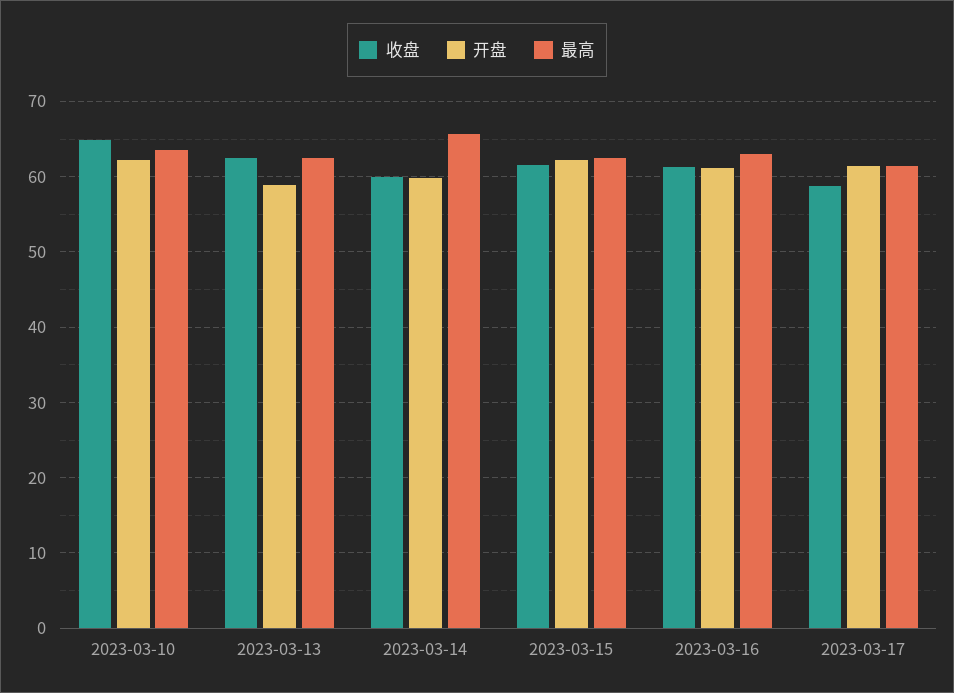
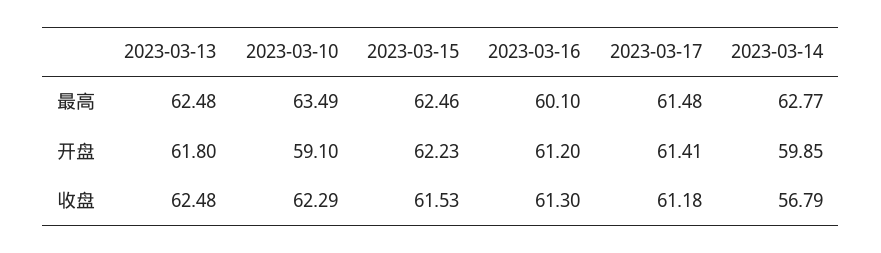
  {
    "收盘": {
-     "2023-03-10": 65,
+     "2023-03-10": 62.29,
      "2023-03-13": 62.48,
-     "2023-03-14": 60,
+     "2023-03-14": 56.79,
      "2023-03-15": 61.53,
      "2023-03-16": 61.3,
-     "2023-03-17": 59
+     "2023-03-17": 61.18
    },
    "开盘": {
-     "2023-03-10": 62,
+     "2023-03-10": 59.1,
-     "2023-03-13": 59,
+     "2023-03-13": 61.8,
      "2023-03-14": 59.85,
      "2023-03-15": 62.23,
      "2023-03-16": 61.2,
      "2023-03-17": 61.41
    },
    "最高": {
      "2023-03-10": 63.49,
      "2023-03-13": 62.48,
-     "2023-03-14": 66,
+     "2023-03-14": 62.77,
      "2023-03-15": 62.46,
-     "2023-03-16": 63,
+     "2023-03-16": 60.1,
      "2023-03-17": 61.48
    }
  }

